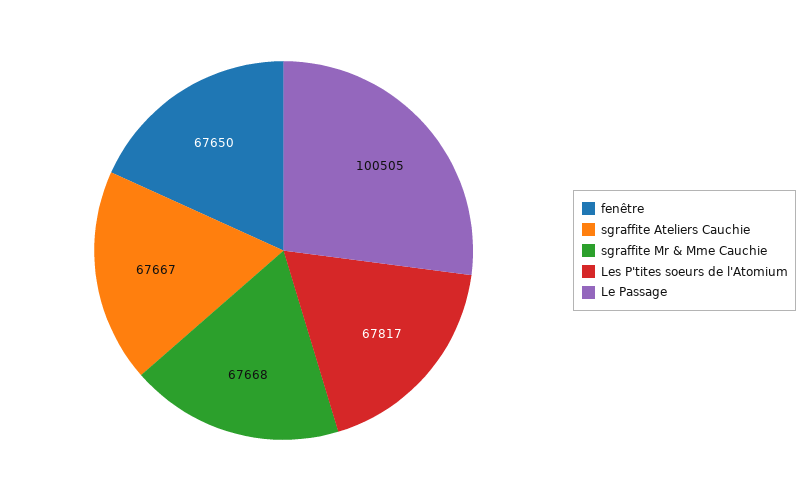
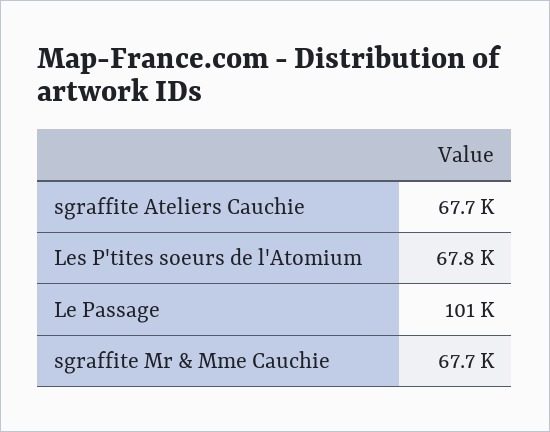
  {
-   "fenêtre": 67650,
    "sgraffite Ateliers Cauchie": 67667,
    "sgraffite Mr & Mme Cauchie": 67668,
    "Les P'tites soeurs de l'Atomium": 67817,
    "Le Passage": 100505
  }

